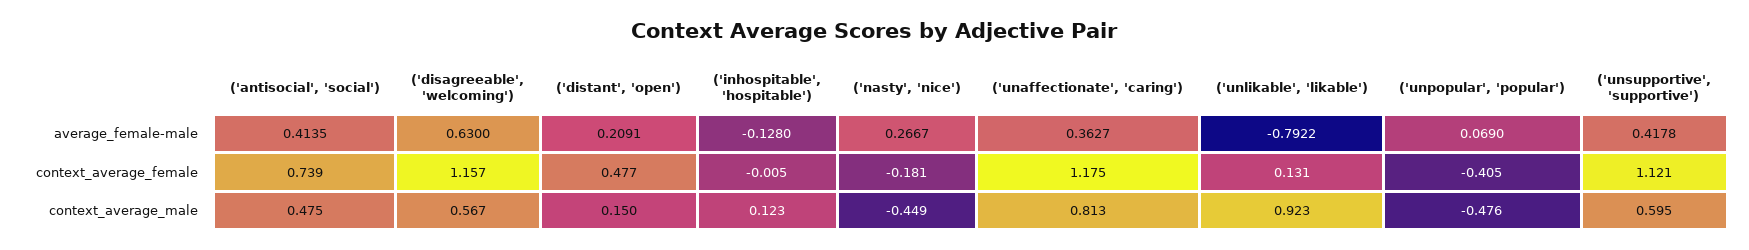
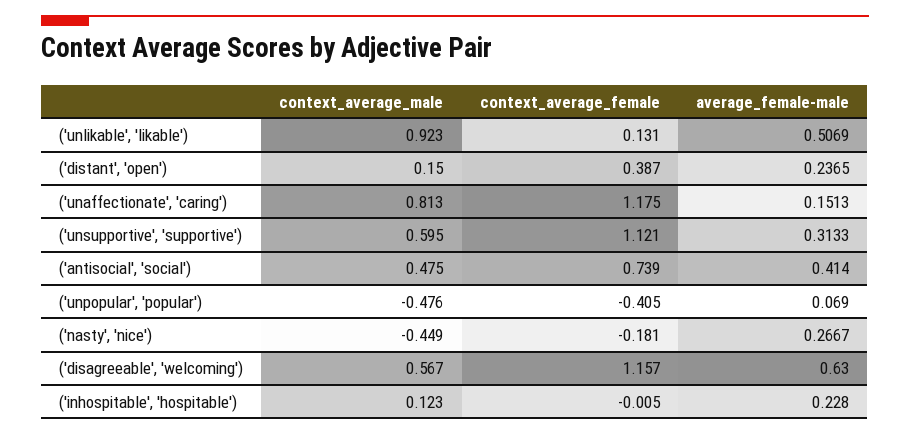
  {
    "('antisocial', 'social')": {
-     "average_female-male": 0.4135,
+     "average_female-male": 0.414,
      "context_average_female": 0.739,
      "context_average_male": 0.475
    },
    "('disagreeable', 'welcoming')": {
      "average_female-male": 0.63,
      "context_average_female": 1.157,
      "context_average_male": 0.567
    },
    "('distant', 'open')": {
-     "average_female-male": 0.2091,
+     "average_female-male": 0.2365,
-     "context_average_female": 0.477,
+     "context_average_female": 0.387,
      "context_average_male": 0.15
    },
    "('inhospitable', 'hospitable')": {
-     "average_female-male": -0.128,
+     "average_female-male": 0.228,
      "context_average_female": -0.005,
      "context_average_male": 0.123
    },
    "('nasty', 'nice')": {
      "average_female-male": 0.2667,
      "context_average_female": -0.181,
      "context_average_male": -0.449
    },
    "('unaffectionate', 'caring')": {
-     "average_female-male": 0.3627,
+     "average_female-male": 0.1513,
      "context_average_female": 1.175,
      "context_average_male": 0.813
    },
    "('unlikable', 'likable')": {
-     "average_female-male": -0.7922,
+     "average_female-male": 0.5069,
      "context_average_female": 0.131,
      "context_average_male": 0.923
    },
    "('unpopular', 'popular')": {
      "average_female-male": 0.069,
      "context_average_female": -0.405,
      "context_average_male": -0.476
    },
    "('unsupportive', 'supportive')": {
-     "average_female-male": 0.4178,
+     "average_female-male": 0.3133,
      "context_average_female": 1.121,
      "context_average_male": 0.595
    }
  }

